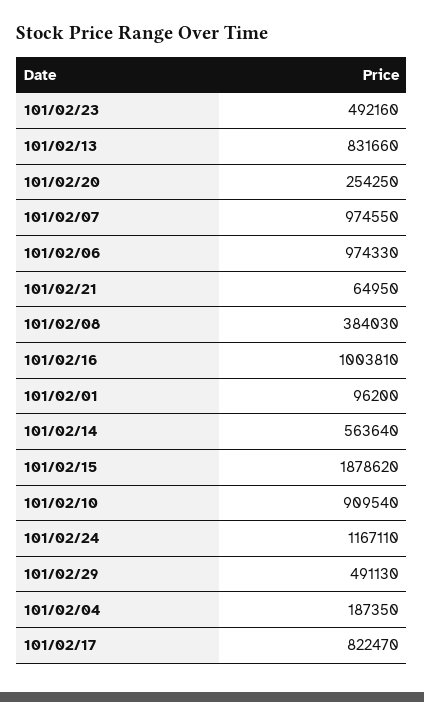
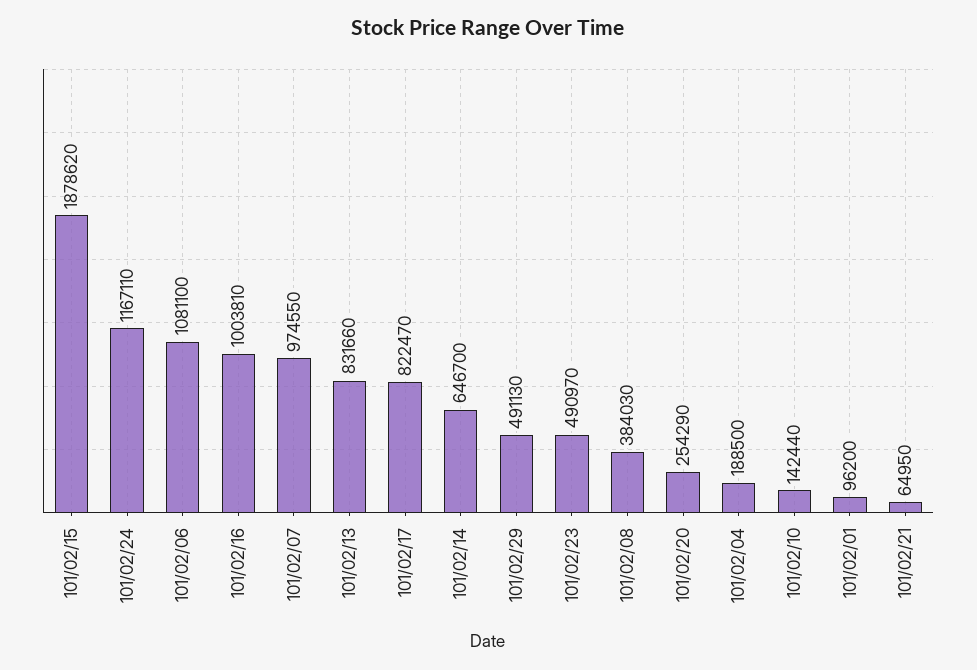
  {
-   "101/02/23": 492160,
+   "101/02/23": 490970,
    "101/02/13": 831660,
-   "101/02/20": 254250,
+   "101/02/20": 254290,
    "101/02/07": 974550,
-   "101/02/06": 974330,
+   "101/02/06": 1081100,
    "101/02/21": 64950,
    "101/02/08": 384030,
    "101/02/16": 1003810,
    "101/02/01": 96200,
-   "101/02/14": 563640,
+   "101/02/14": 646700,
    "101/02/15": 1878620,
-   "101/02/10": 909540,
+   "101/02/10": 142440,
    "101/02/24": 1167110,
    "101/02/29": 491130,
-   "101/02/04": 187350,
+   "101/02/04": 188500,
    "101/02/17": 822470
  }

